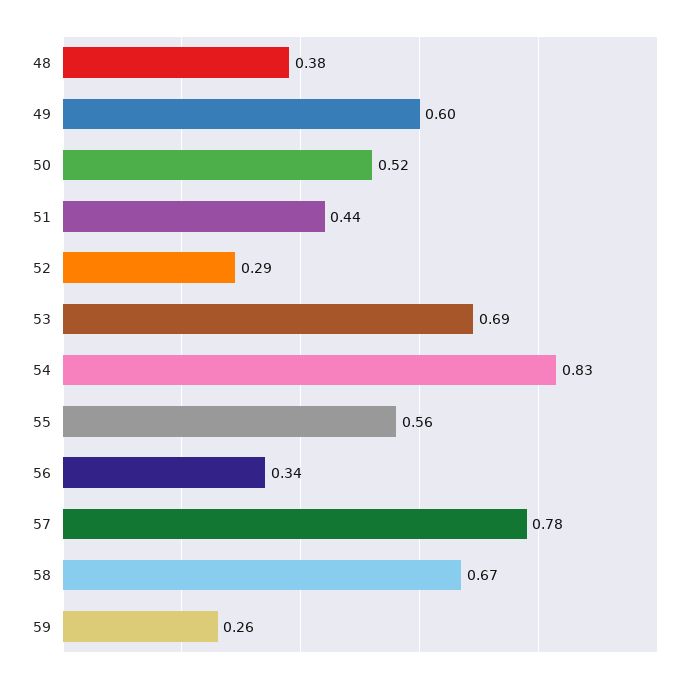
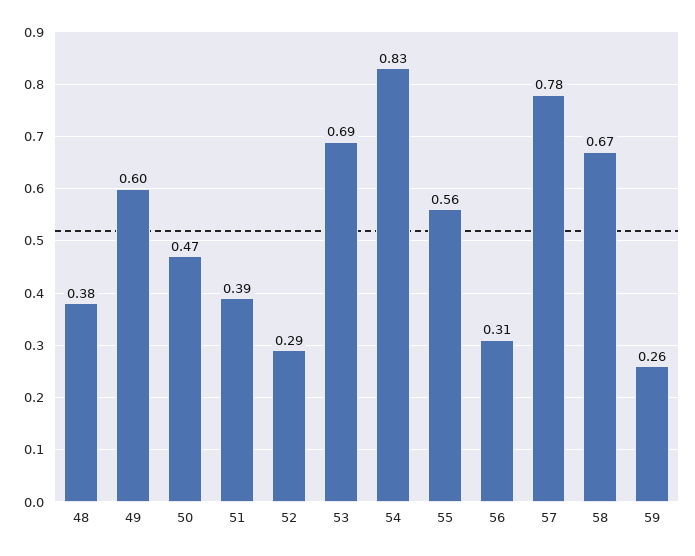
  {
    "48": 0.38,
    "49": 0.6,
-   "50": 0.52,
+   "50": 0.47,
-   "51": 0.44,
+   "51": 0.39,
    "52": 0.29,
    "53": 0.69,
    "54": 0.83,
    "55": 0.56,
-   "56": 0.34,
+   "56": 0.31,
    "57": 0.78,
    "58": 0.67,
    "59": 0.26
  }

